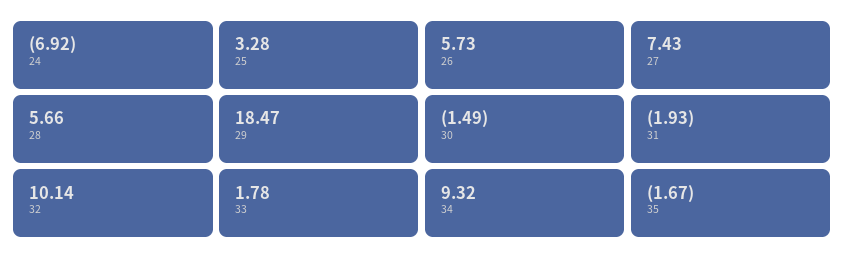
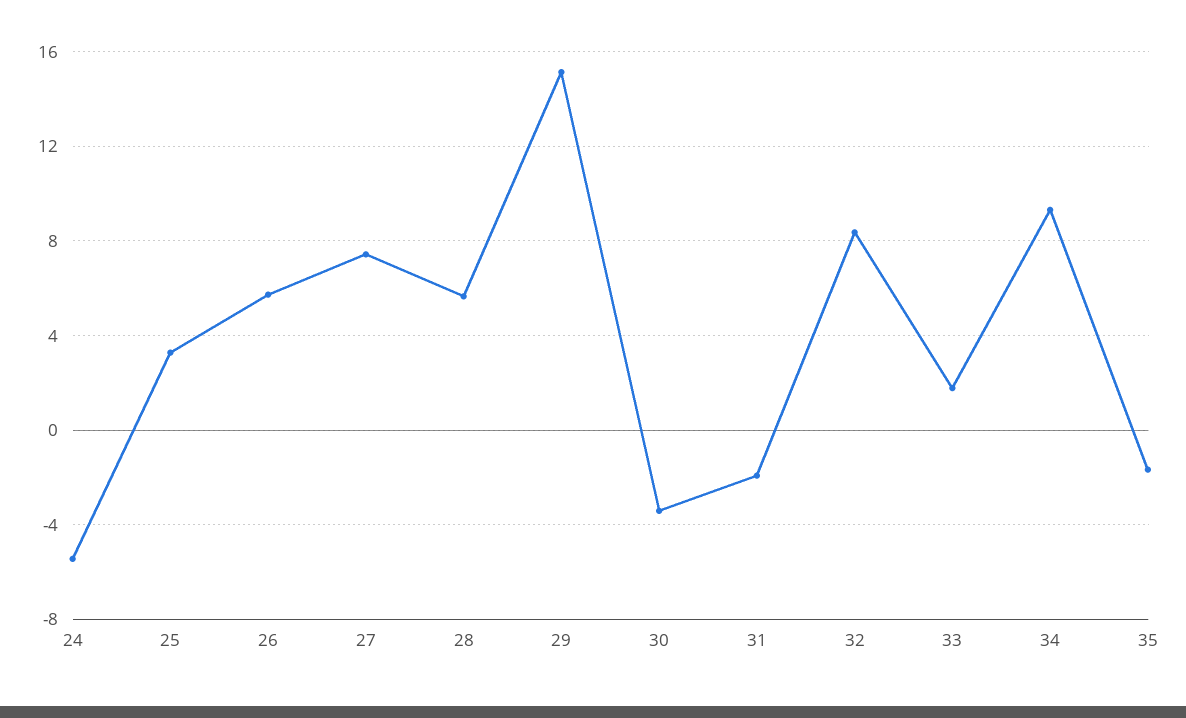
  {
-   "24": -6.92,
+   "24": -5.5,
    "25": 3.28,
    "26": 5.73,
    "27": 7.43,
    "28": 5.66,
-   "29": 18.47,
+   "29": 15,
-   "30": -1.49,
+   "30": -3.5,
    "31": -1.93,
-   "32": 10.14,
+   "32": 8.5,
    "33": 1.78,
    "34": 9.32,
    "35": -1.67
  }

